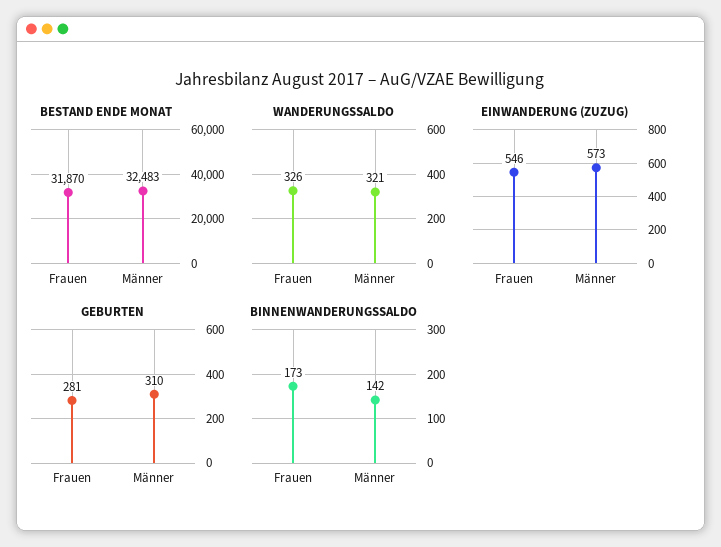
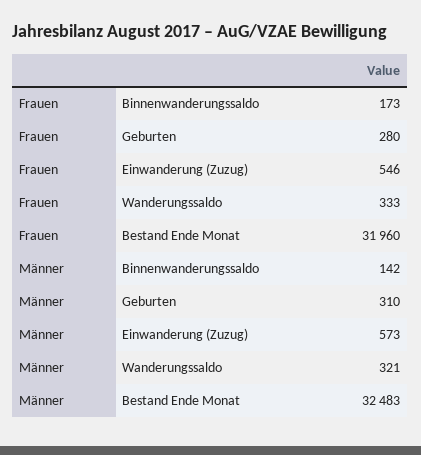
  {
    "BESTAND ENDE MONAT": {
-     "Frauen": 31870,
+     "Frauen": 31960,
      "Männer": 32483
    },
    "WANDERUNGSSALDO": {
-     "Frauen": 326,
+     "Frauen": 333,
      "Männer": 321
    },
    "EINWANDERUNG (ZUZUG)": {
      "Frauen": 546,
      "Männer": 573
    },
    "GEBURTEN": {
-     "Frauen": 281,
+     "Frauen": 280,
      "Männer": 310
    },
    "BINNENWANDERUNGSSALDO": {
      "Frauen": 173,
      "Männer": 142
    }
  }

